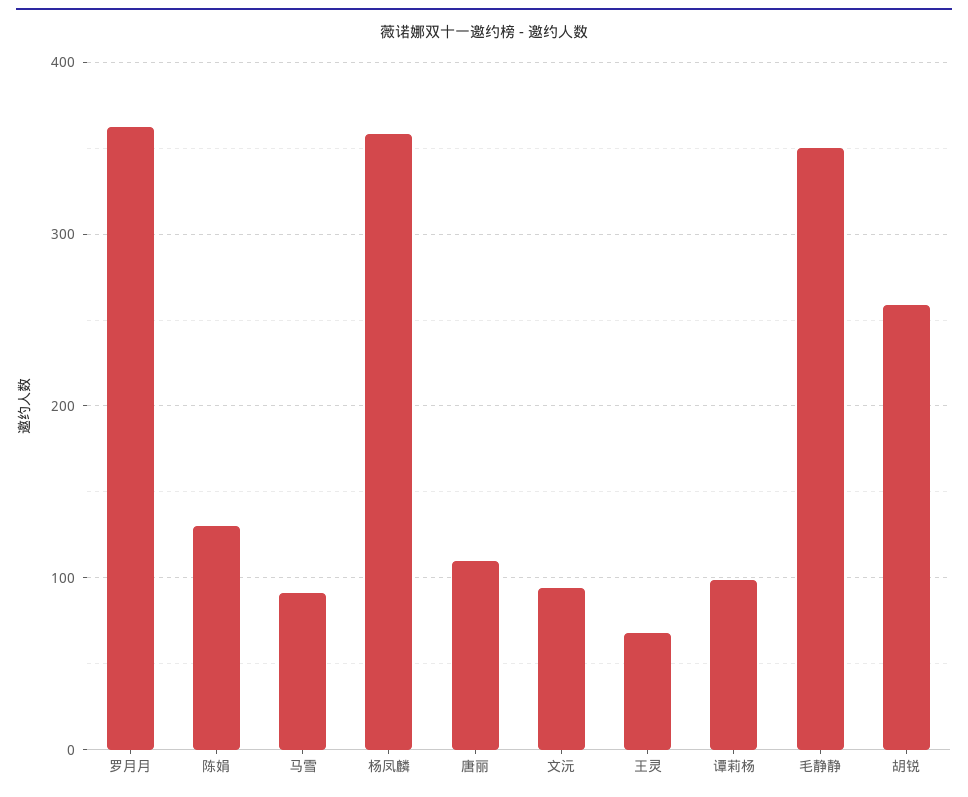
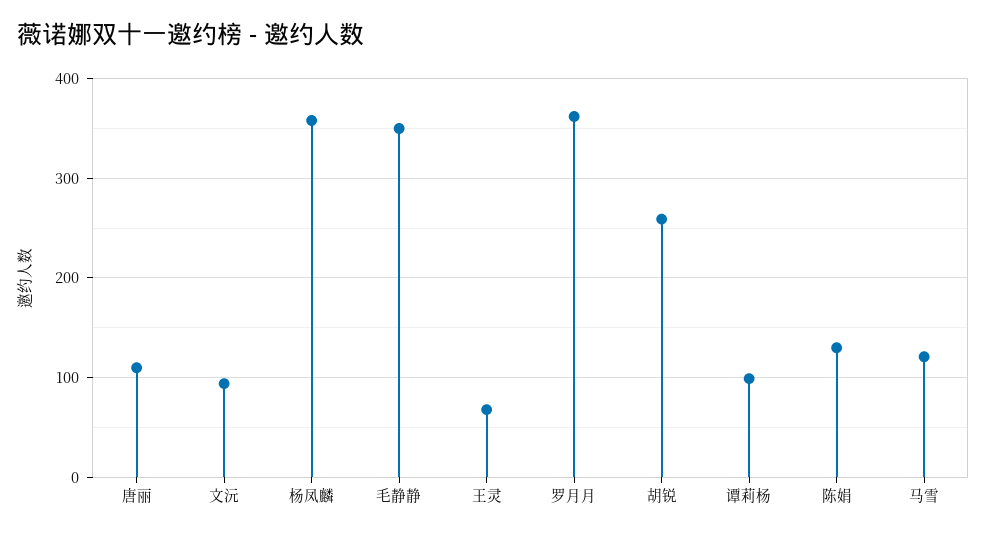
  {
    "罗月月": 360,
    "陈娟": 130,
-   "马雪": 90,
+   "马雪": 120,
    "杨凤麟": 360,
    "唐丽": 110,
    "文沅": 90,
    "王灵": 70,
    "谭莉杨": 100,
    "毛静静": 350,
    "胡锐": 260
  }

